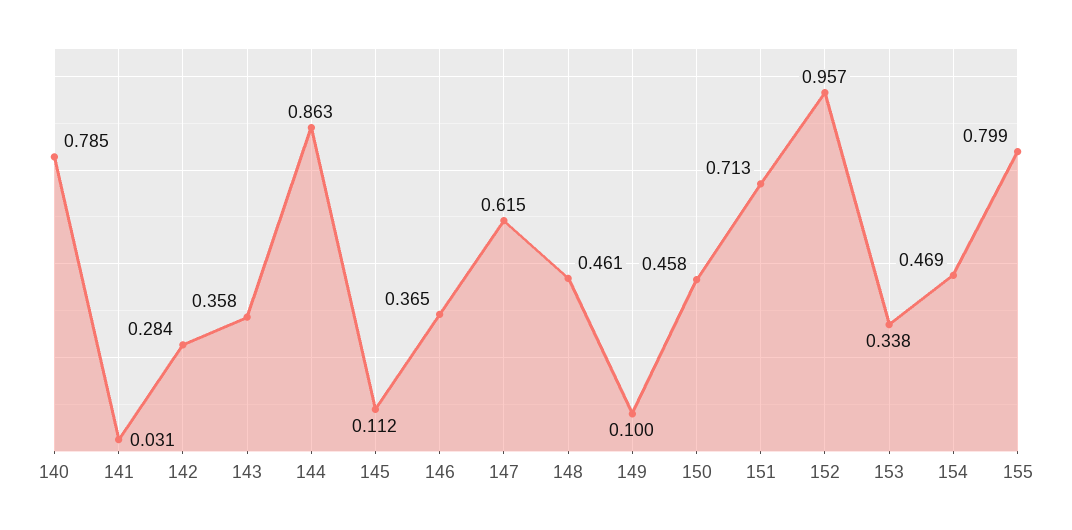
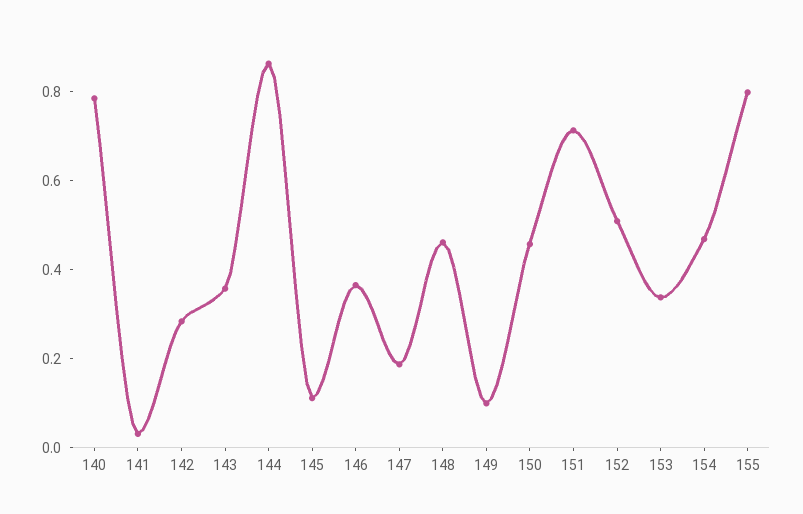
  {
    "140": 0.785,
    "141": 0.031,
    "142": 0.284,
    "143": 0.358,
    "144": 0.863,
    "145": 0.112,
    "146": 0.365,
-   "147": 0.615,
+   "147": 0.2,
    "148": 0.461,
    "149": 0.1,
    "150": 0.458,
    "151": 0.713,
-   "152": 0.957,
+   "152": 0.5,
    "153": 0.338,
    "154": 0.469,
    "155": 0.799
  }

